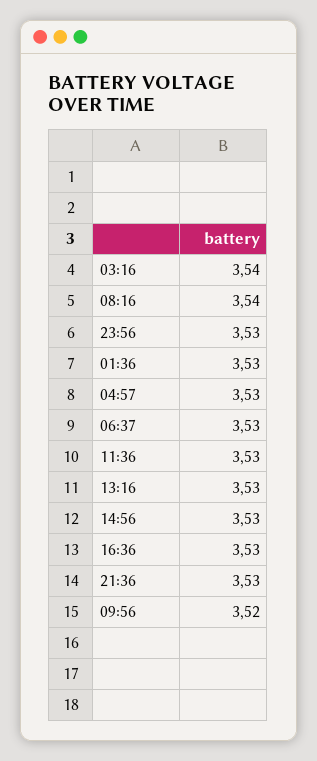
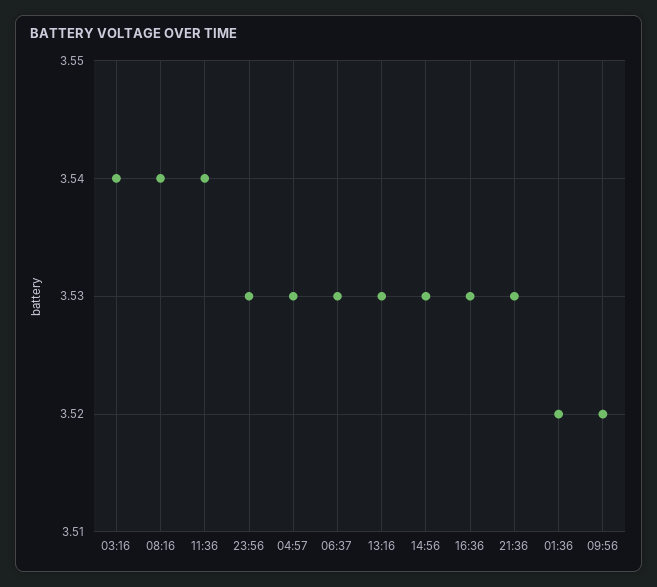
  {
    "03:16": 3.54,
    "08:16": 3.54,
    "23:56": 3.53,
-   "01:36": 3.53,
+   "01:36": 3.52,
    "04:57": 3.53,
    "06:37": 3.53,
-   "11:36": 3.53,
+   "11:36": 3.54,
    "13:16": 3.53,
    "14:56": 3.53,
    "16:36": 3.53,
    "21:36": 3.53,
    "09:56": 3.52
  }

